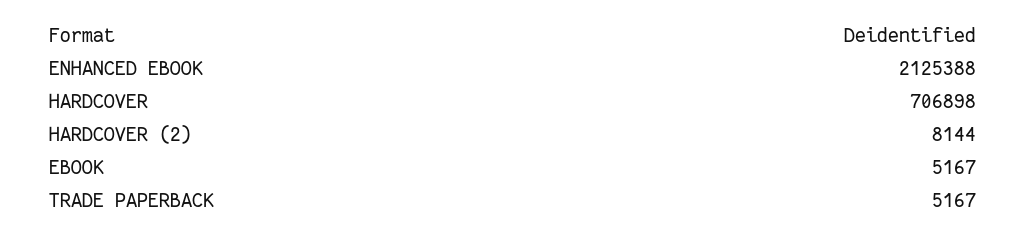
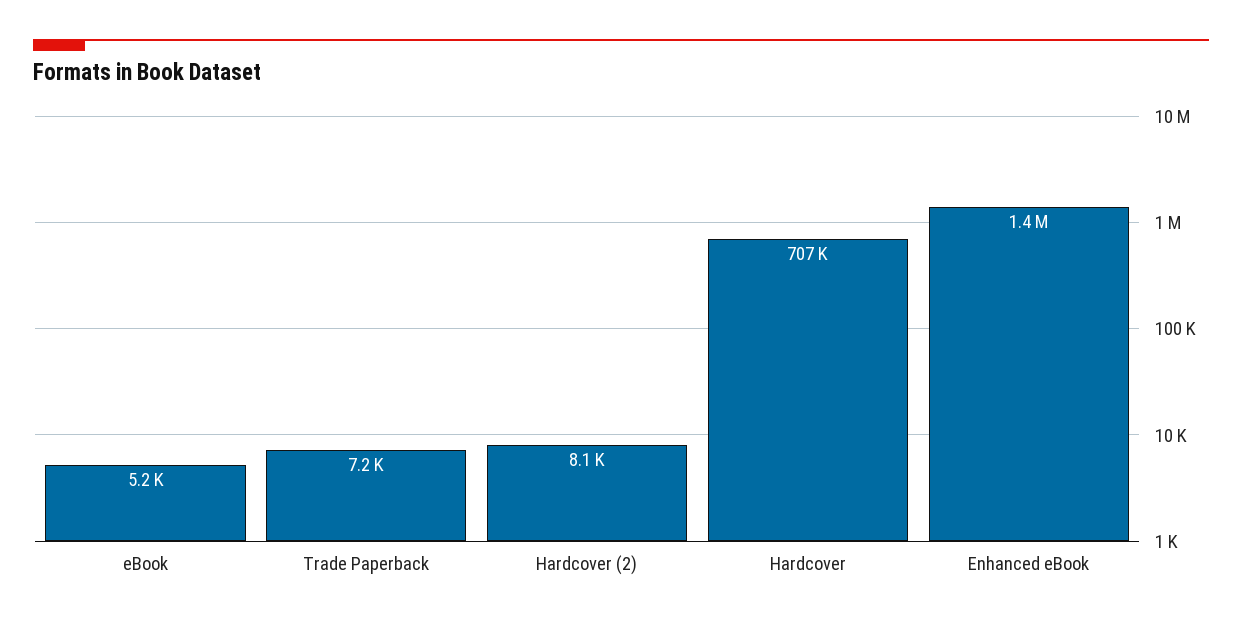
  {
-   "ENHANCED EBOOK": 2125388,
+   "ENHANCED EBOOK": 1400000,
    "HARDCOVER": 706898,
    "HARDCOVER (2)": 8144,
    "EBOOK": 5167,
-   "TRADE PAPERBACK": 5167
+   "TRADE PAPERBACK": 7200
  }

